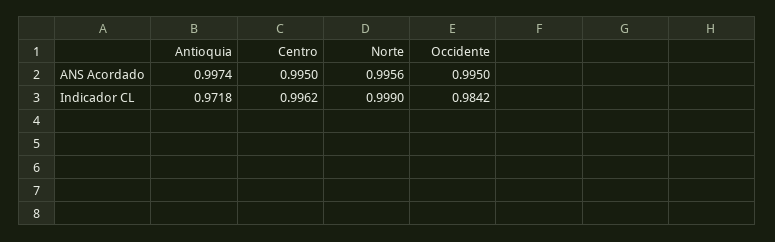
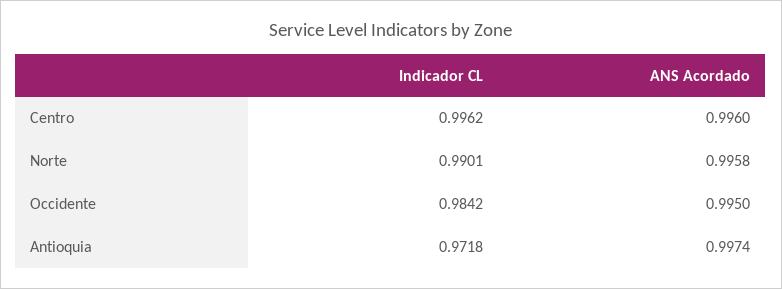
  {
    "Antioquia": {
      "ANS Acordado": 0.9974,
      "Indicador CL": 0.9718
    },
    "Centro": {
-     "ANS Acordado": 0.995,
+     "ANS Acordado": 0.996,
      "Indicador CL": 0.9962
    },
    "Norte": {
-     "ANS Acordado": 0.9956,
+     "ANS Acordado": 0.9958,
-     "Indicador CL": 0.999
+     "Indicador CL": 0.9901
    },
    "Occidente": {
      "ANS Acordado": 0.995,
      "Indicador CL": 0.9842
    }
  }

